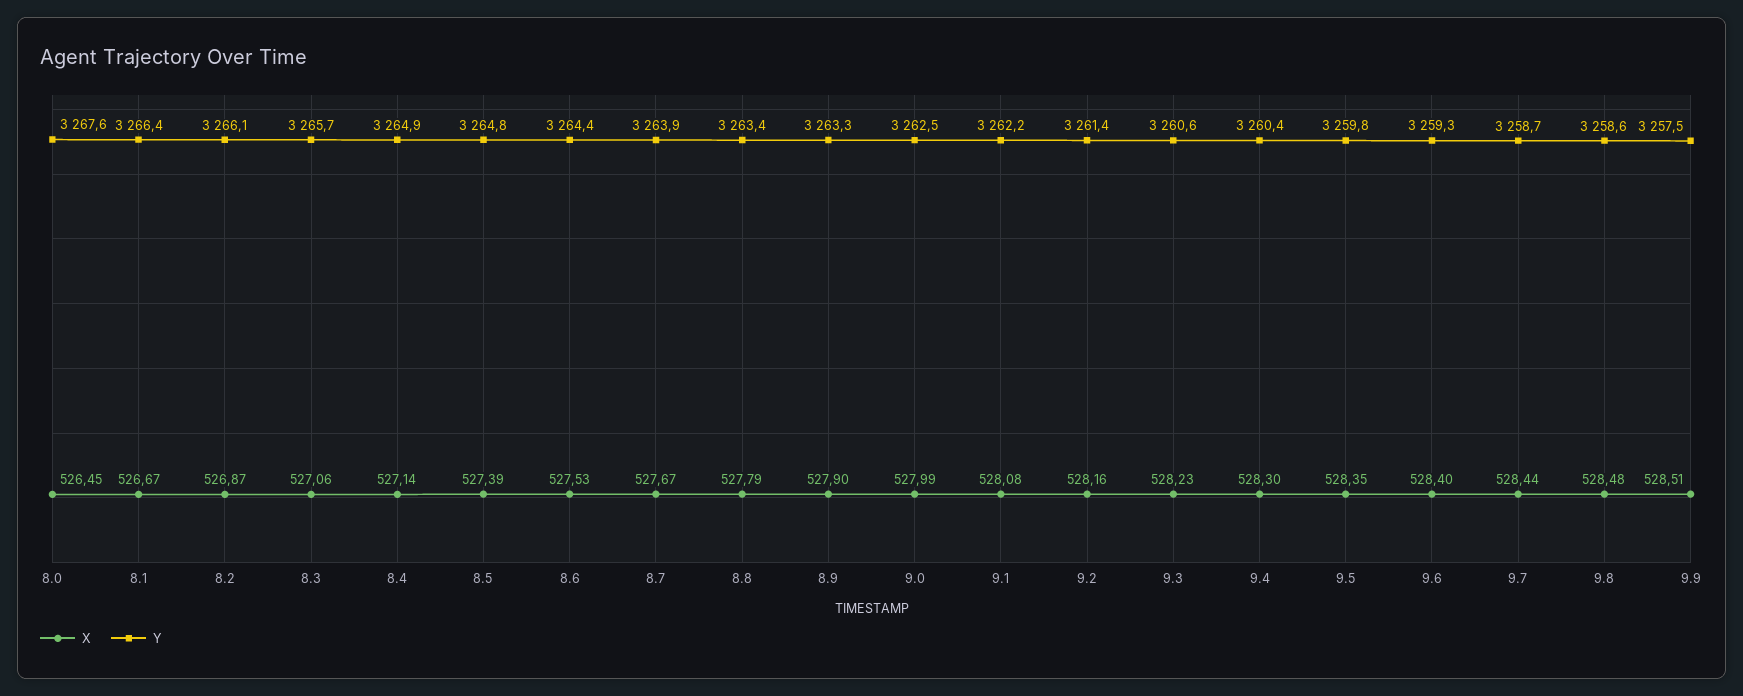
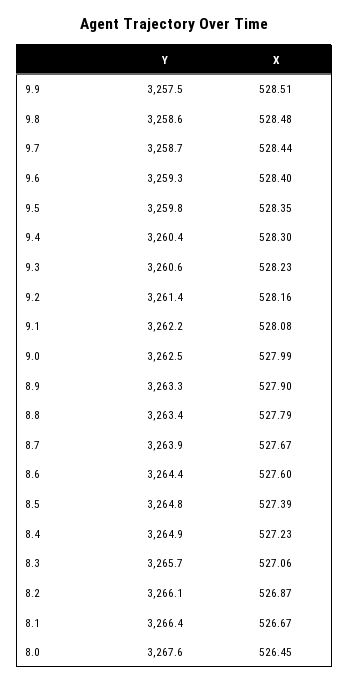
  {
    "X": {
      "8.0": 526.45,
      "8.1": 526.67,
      "8.2": 526.87,
      "8.3": 527.06,
-     "8.4": 527.14,
+     "8.4": 527.23,
      "8.5": 527.39,
-     "8.6": 527.53,
+     "8.6": 527.6,
      "8.7": 527.67,
      "8.8": 527.79,
      "8.9": 527.9,
      "9.0": 527.99,
      "9.1": 528.08,
      "9.2": 528.16,
      "9.3": 528.23,
      "9.4": 528.3,
      "9.5": 528.35,
      "9.6": 528.4,
      "9.7": 528.44,
      "9.8": 528.48,
      "9.9": 528.51
    },
    "Y": {
      "8.0": 3267.6,
      "8.1": 3266.4,
      "8.2": 3266.1,
      "8.3": 3265.7,
      "8.4": 3264.9,
      "8.5": 3264.8,
      "8.6": 3264.4,
      "8.7": 3263.9,
      "8.8": 3263.4,
      "8.9": 3263.3,
      "9.0": 3262.5,
      "9.1": 3262.2,
      "9.2": 3261.4,
      "9.3": 3260.6,
      "9.4": 3260.4,
      "9.5": 3259.8,
      "9.6": 3259.3,
      "9.7": 3258.7,
      "9.8": 3258.6,
      "9.9": 3257.5
    }
  }

